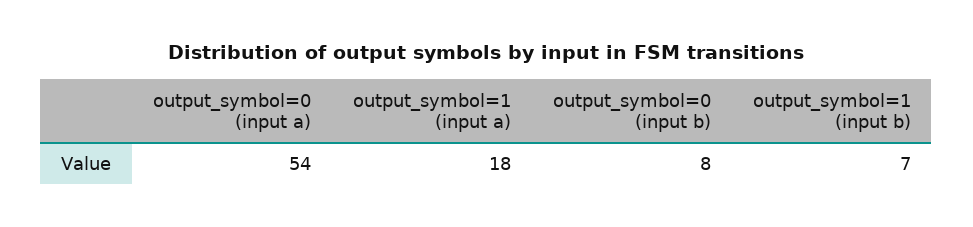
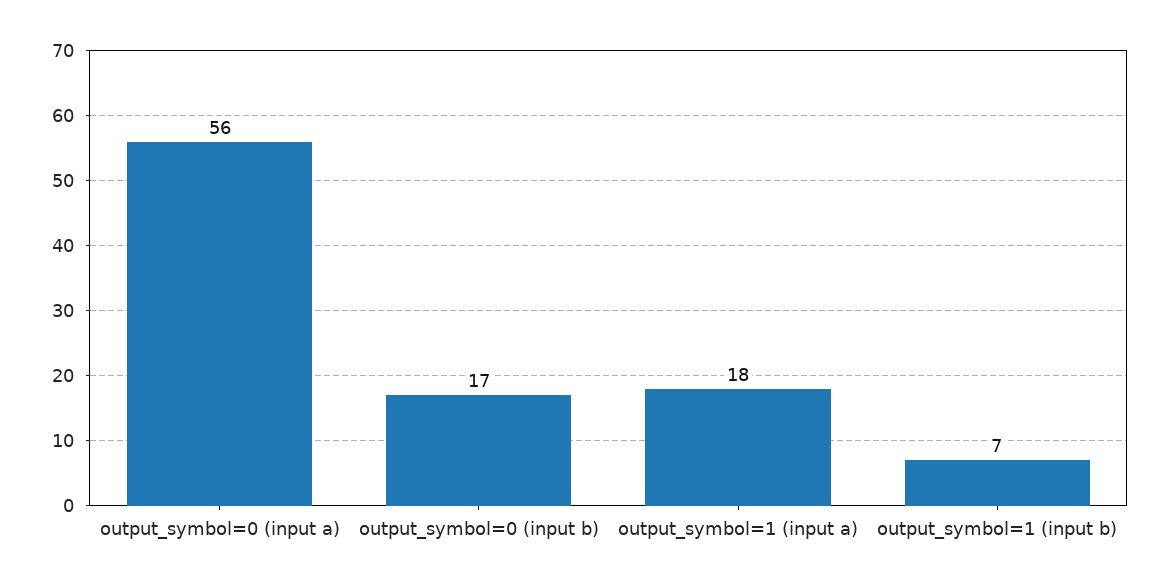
  {
-   "output_symbol=0 (input a)": 54,
+   "output_symbol=0 (input a)": 56,
    "output_symbol=1 (input a)": 18,
-   "output_symbol=0 (input b)": 8,
+   "output_symbol=0 (input b)": 17,
    "output_symbol=1 (input b)": 7
  }

